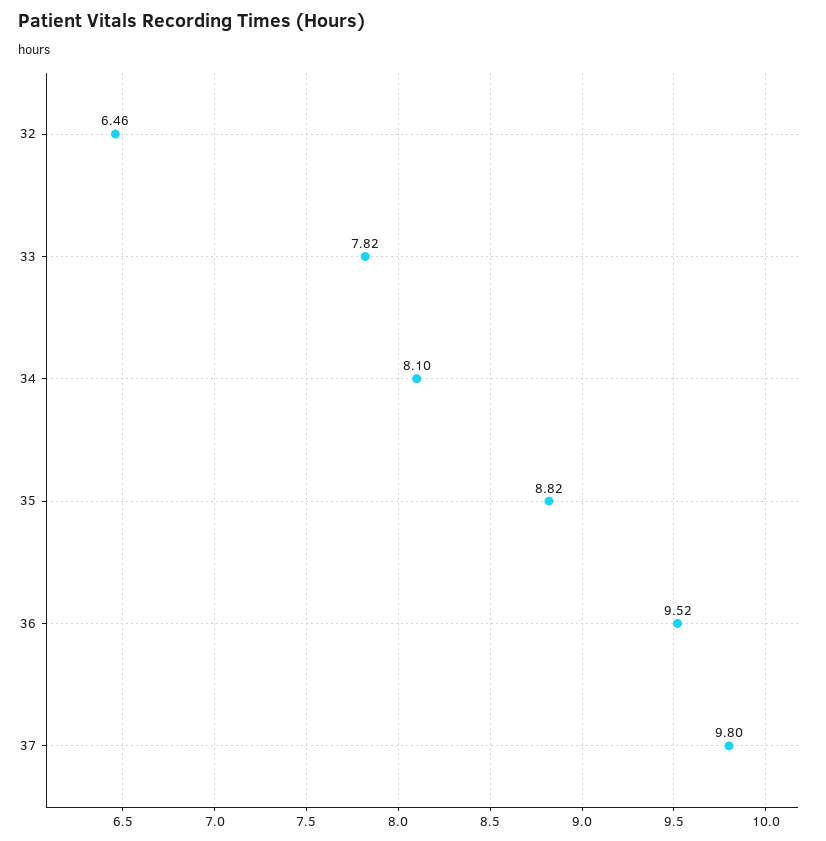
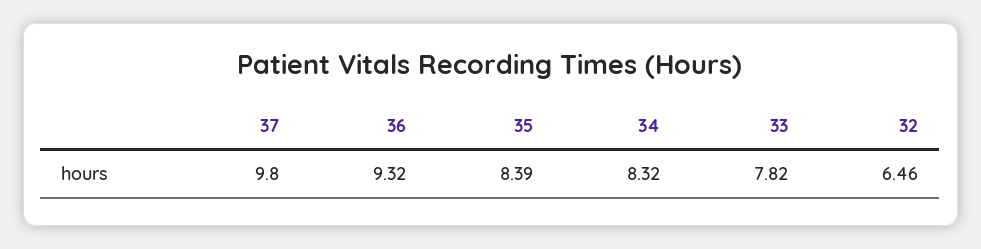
  {
    "32": 6.46,
    "33": 7.82,
-   "34": 8.1,
+   "34": 8.32,
-   "35": 8.82,
+   "35": 8.39,
-   "36": 9.52,
+   "36": 9.32,
    "37": 9.8
  }

